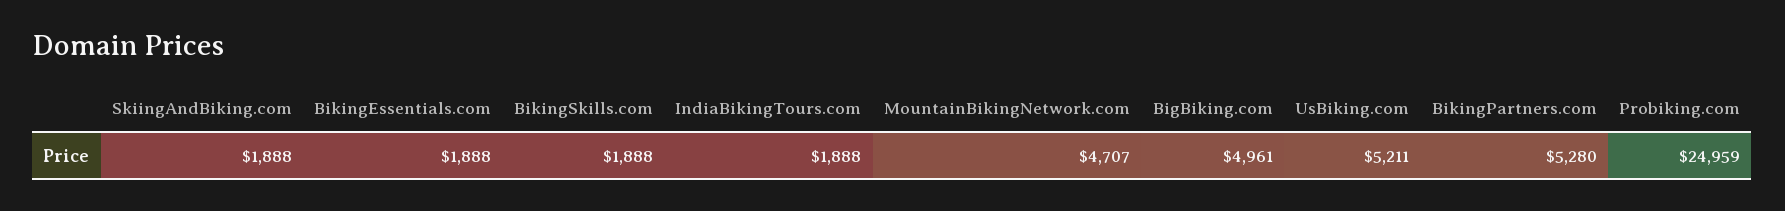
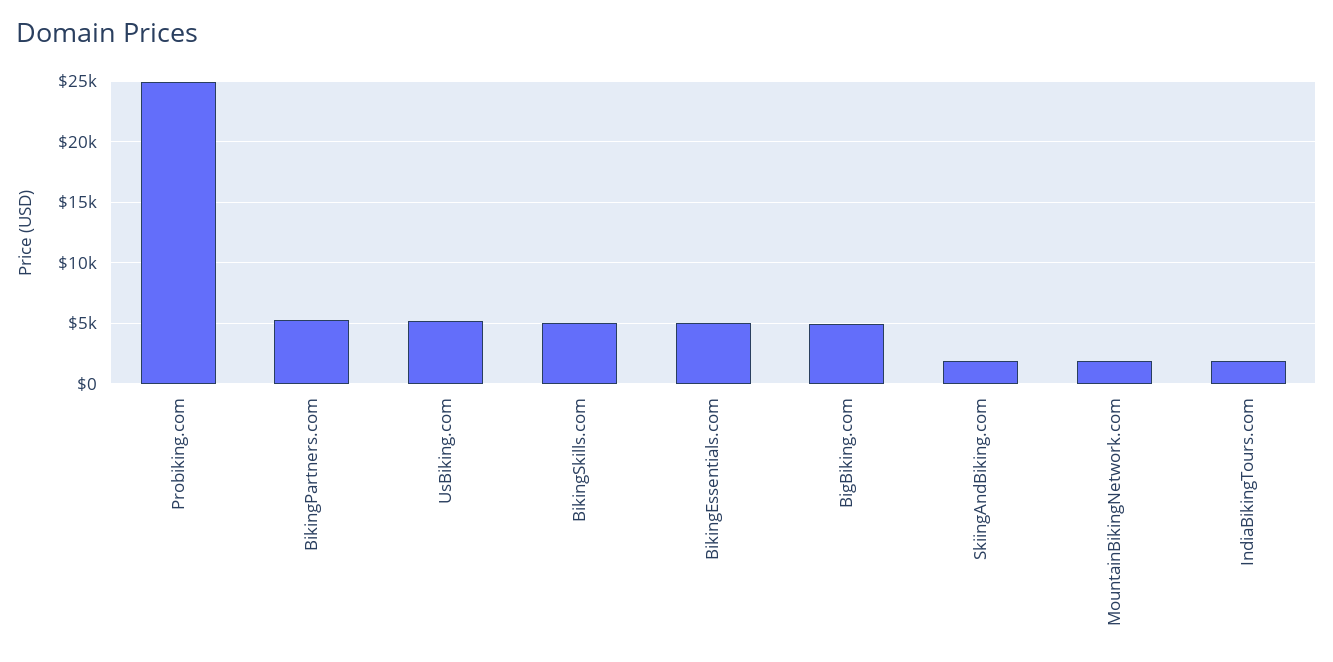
  {
    "SkiingAndBiking.com": 1888,
-   "BikingEssentials.com": 1888,
+   "BikingEssentials.com": 5000,
-   "BikingSkills.com": 1888,
+   "BikingSkills.com": 5000,
    "IndiaBikingTours.com": 1888,
-   "MountainBikingNetwork.com": 4707,
+   "MountainBikingNetwork.com": 2000,
    "BigBiking.com": 4961,
    "UsBiking.com": 5211,
    "BikingPartners.com": 5280,
    "Probiking.com": 24959
  }

